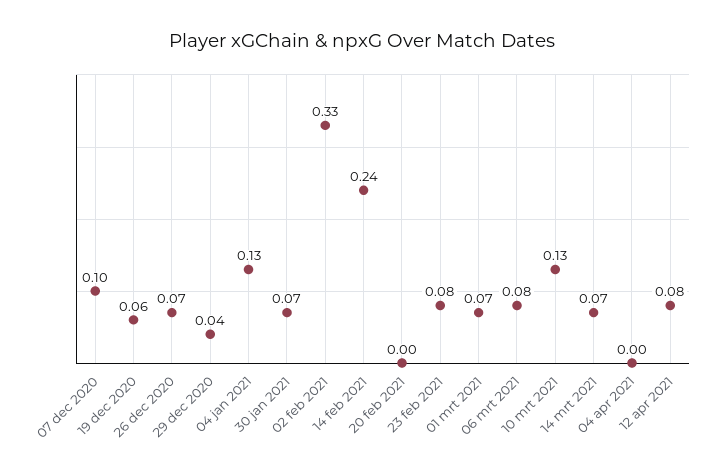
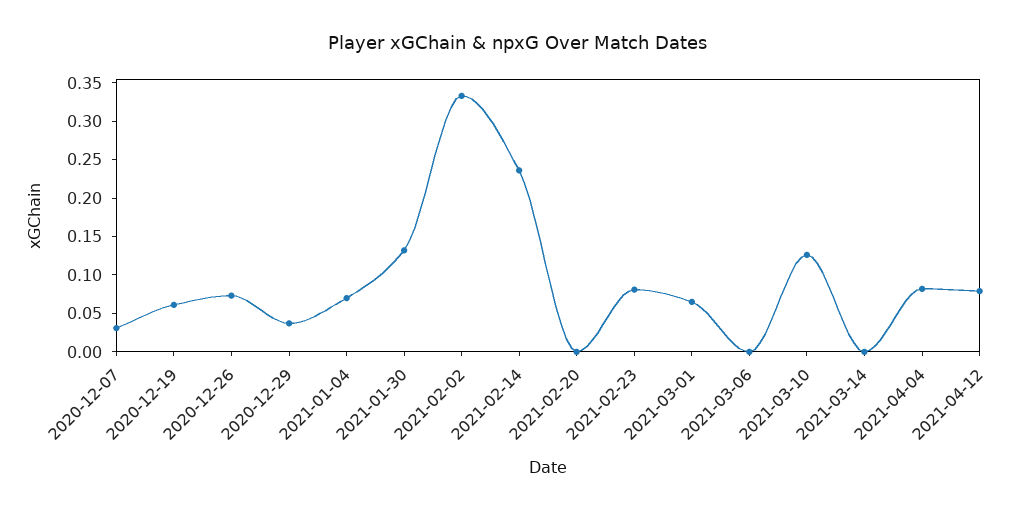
  {
-   "07 dec 2020": 0.1,
+   "07 dec 2020": 0.025,
    "19 dec 2020": 0.06,
    "26 dec 2020": 0.07,
    "29 dec 2020": 0.04,
-   "04 jan 2021": 0.13,
+   "04 jan 2021": 0.075,
-   "30 jan 2021": 0.07,
+   "30 jan 2021": 0.125,
    "02 feb 2021": 0.33,
    "14 feb 2021": 0.24,
    "20 feb 2021": 0,
    "23 feb 2021": 0.08,
    "01 mrt 2021": 0.07,
-   "06 mrt 2021": 0.08,
+   "06 mrt 2021": 0,
    "10 mrt 2021": 0.13,
-   "14 mrt 2021": 0.07,
+   "14 mrt 2021": 0,
-   "04 apr 2021": 0,
+   "04 apr 2021": 0.075,
    "12 apr 2021": 0.08
  }

